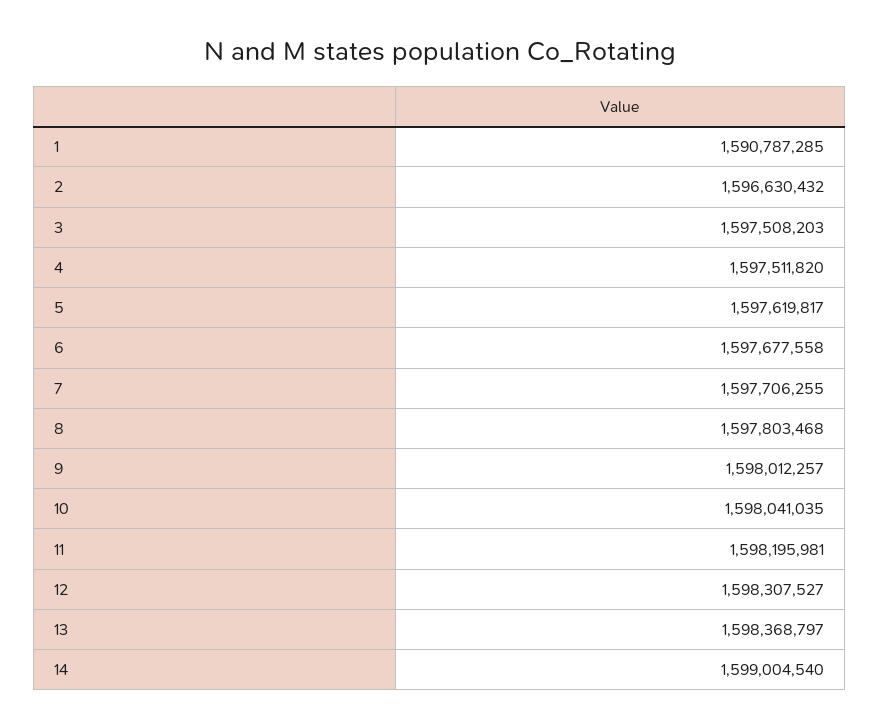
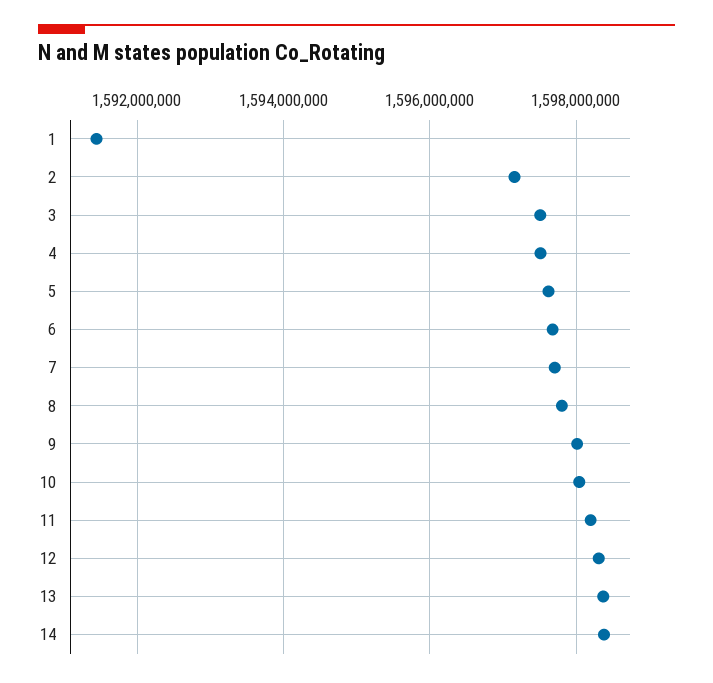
  {
-   "1": 1590787285,
+   "1": 1591400000,
-   "2": 1596630432,
+   "2": 1597200000,
    "3": 1597508203,
    "4": 1597511820,
    "5": 1597619817,
    "6": 1597677558,
    "7": 1597706255,
    "8": 1597803468,
    "9": 1598012257,
    "10": 1598041035,
    "11": 1598195981,
    "12": 1598307527,
    "13": 1598368797,
-   "14": 1599004540
+   "14": 1598400000
  }

